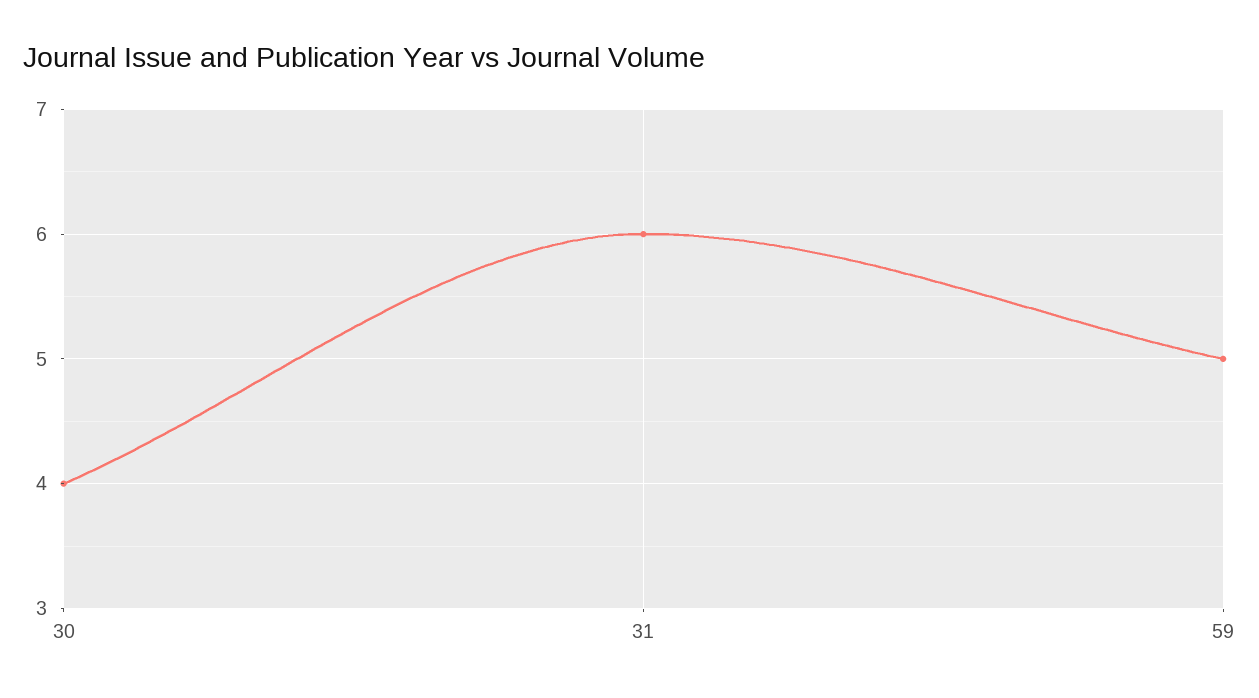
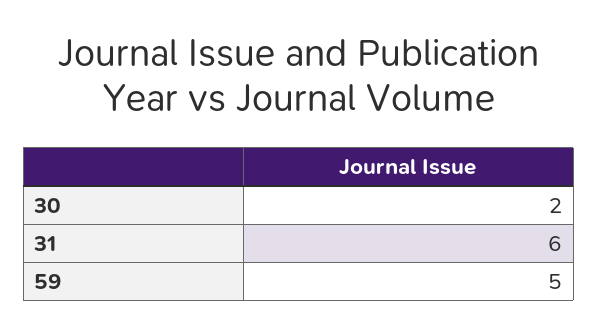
  {
-   "30": 4,
+   "30": 2,
    "31": 6,
    "59": 5
  }

